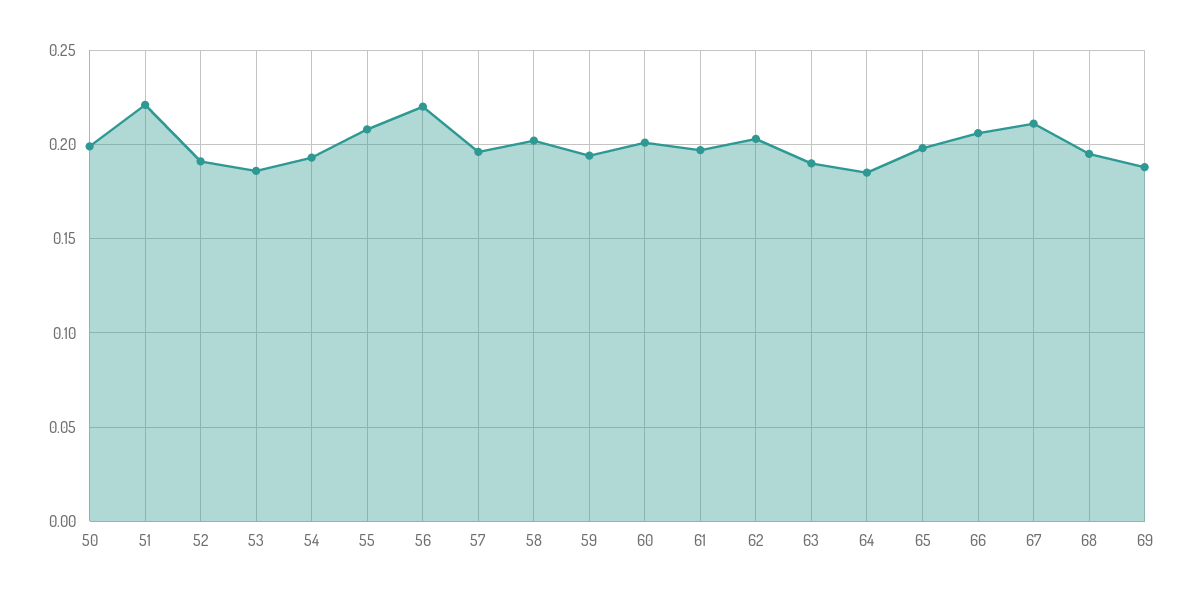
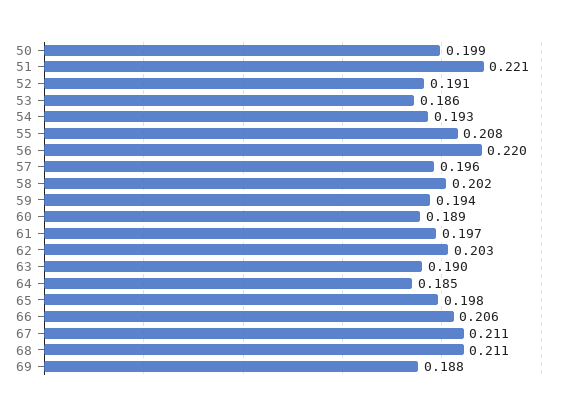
  {
    "50": 0.199,
    "51": 0.221,
    "52": 0.191,
    "53": 0.186,
    "54": 0.193,
    "55": 0.208,
    "56": 0.22,
    "57": 0.196,
    "58": 0.202,
    "59": 0.194,
-   "60": 0.2,
+   "60": 0.189,
    "61": 0.197,
    "62": 0.203,
    "63": 0.19,
    "64": 0.185,
    "65": 0.198,
    "66": 0.206,
    "67": 0.211,
-   "68": 0.195,
+   "68": 0.211,
    "69": 0.188
  }

